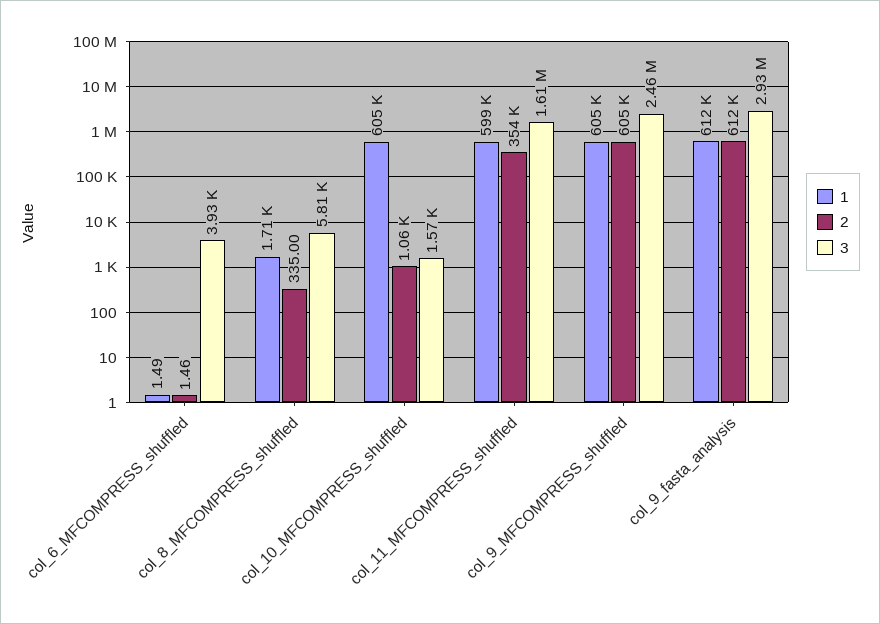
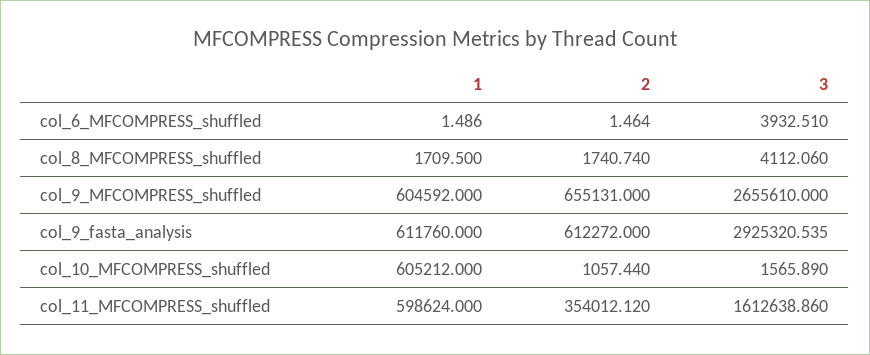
  {
    "1": {
      "col_6_MFCOMPRESS_shuffled": 1.486,
      "col_8_MFCOMPRESS_shuffled": 1709.5,
      "col_10_MFCOMPRESS_shuffled": 605212,
      "col_11_MFCOMPRESS_shuffled": 598624,
      "col_9_MFCOMPRESS_shuffled": 604592,
      "col_9_fasta_analysis": 611760
    },
    "2": {
      "col_6_MFCOMPRESS_shuffled": 1.464,
-     "col_8_MFCOMPRESS_shuffled": 335,
+     "col_8_MFCOMPRESS_shuffled": 1740.74,
      "col_10_MFCOMPRESS_shuffled": 1057.44,
      "col_11_MFCOMPRESS_shuffled": 354012.12,
-     "col_9_MFCOMPRESS_shuffled": 605000,
+     "col_9_MFCOMPRESS_shuffled": 655131,
      "col_9_fasta_analysis": 612272
    },
    "3": {
      "col_6_MFCOMPRESS_shuffled": 3932.51,
-     "col_8_MFCOMPRESS_shuffled": 5810,
+     "col_8_MFCOMPRESS_shuffled": 4112.06,
      "col_10_MFCOMPRESS_shuffled": 1565.89,
      "col_11_MFCOMPRESS_shuffled": 1612638.86,
-     "col_9_MFCOMPRESS_shuffled": 2460000,
+     "col_9_MFCOMPRESS_shuffled": 2655610,
      "col_9_fasta_analysis": 2925320.535
    }
  }

